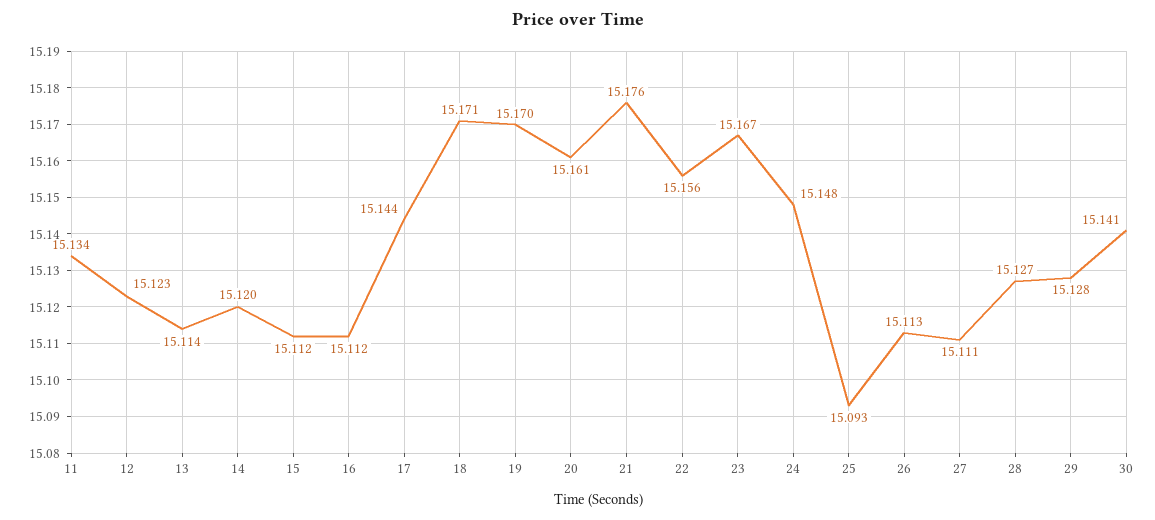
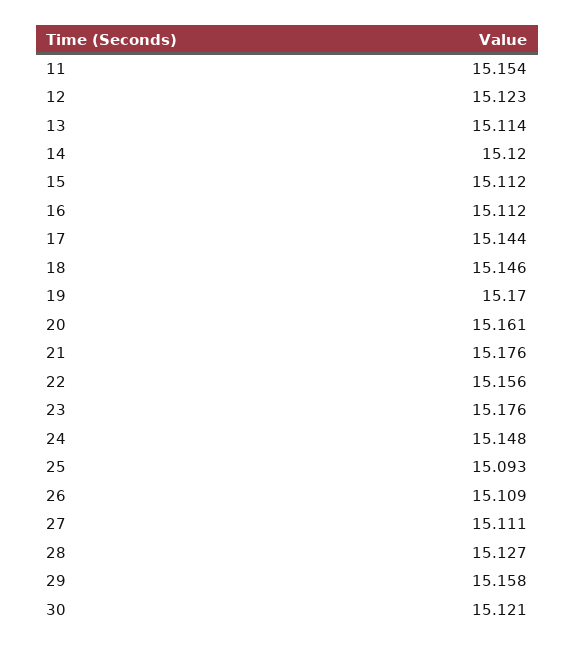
  {
-   "11": 15.134,
+   "11": 15.154,
    "12": 15.123,
    "13": 15.114,
    "14": 15.12,
    "15": 15.112,
    "16": 15.112,
    "17": 15.144,
-   "18": 15.171,
+   "18": 15.146,
    "19": 15.17,
    "20": 15.161,
    "21": 15.176,
    "22": 15.156,
-   "23": 15.167,
+   "23": 15.176,
    "24": 15.148,
    "25": 15.093,
-   "26": 15.113,
+   "26": 15.109,
    "27": 15.111,
    "28": 15.127,
-   "29": 15.128,
+   "29": 15.158,
-   "30": 15.141
+   "30": 15.121
  }

